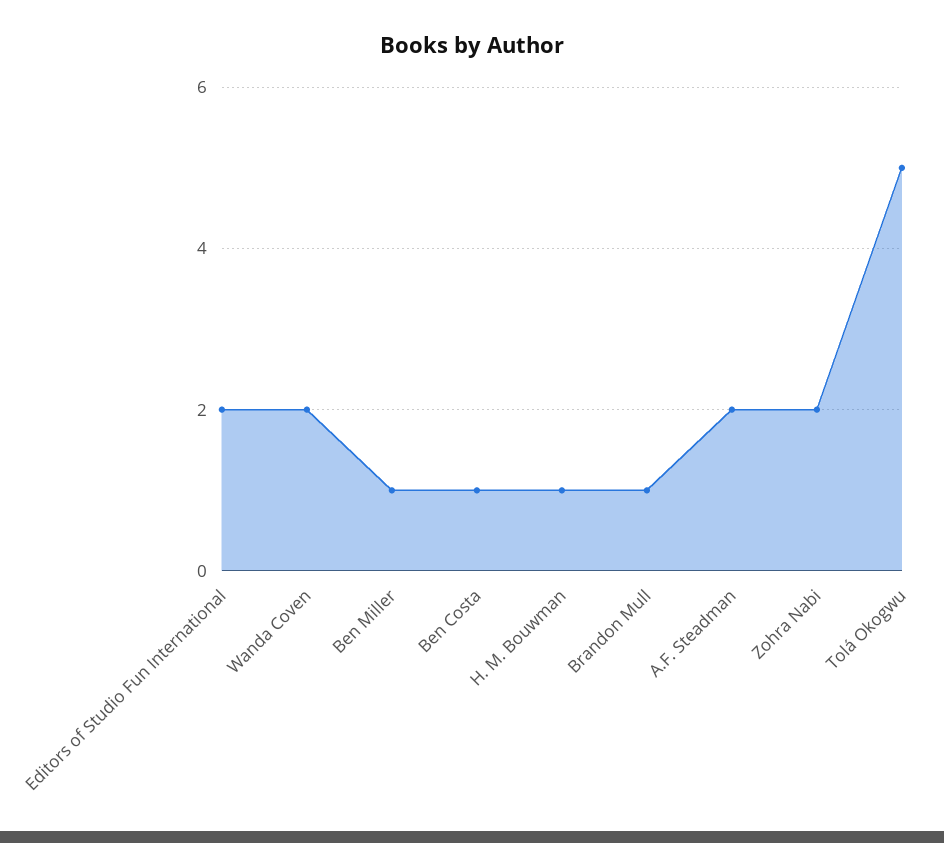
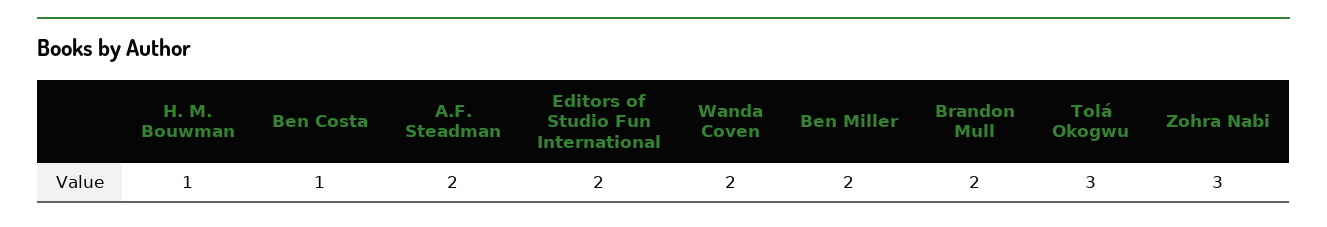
  {
    "Editors of Studio Fun International": 2,
    "Wanda Coven": 2,
-   "Ben Miller": 1,
+   "Ben Miller": 2,
    "Ben Costa": 1,
    "H. M. Bouwman": 1,
-   "Brandon Mull": 1,
+   "Brandon Mull": 2,
    "A.F. Steadman": 2,
-   "Zohra Nabi": 2,
+   "Zohra Nabi": 3,
-   "Tolá Okogwu": 5
+   "Tolá Okogwu": 3
  }

